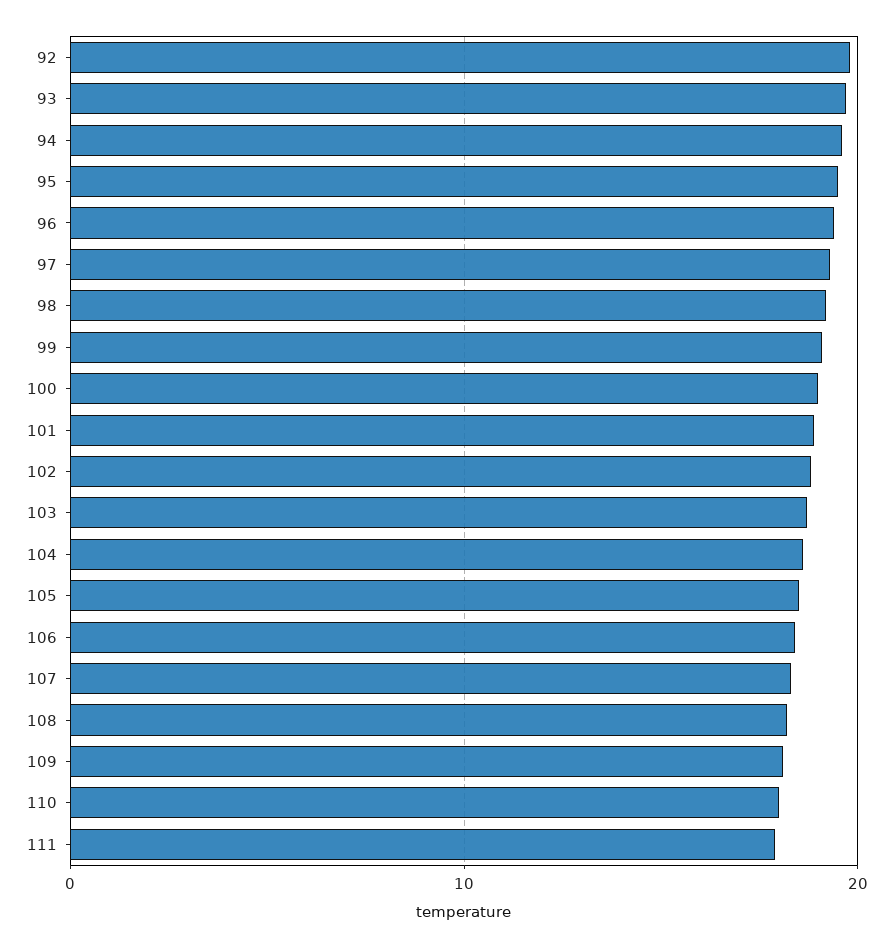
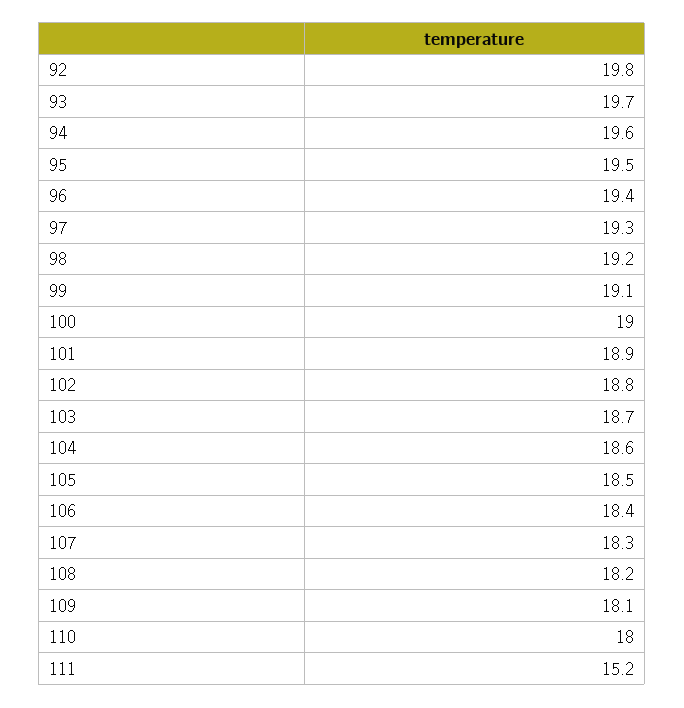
  {
    "92": 19.8,
    "93": 19.7,
    "94": 19.6,
    "95": 19.5,
    "96": 19.4,
    "97": 19.3,
    "98": 19.2,
    "99": 19.1,
    "100": 19,
    "101": 18.9,
    "102": 18.8,
    "103": 18.7,
    "104": 18.6,
    "105": 18.5,
    "106": 18.4,
    "107": 18.3,
    "108": 18.2,
    "109": 18.1,
    "110": 18,
-   "111": 18
+   "111": 15.2
  }

